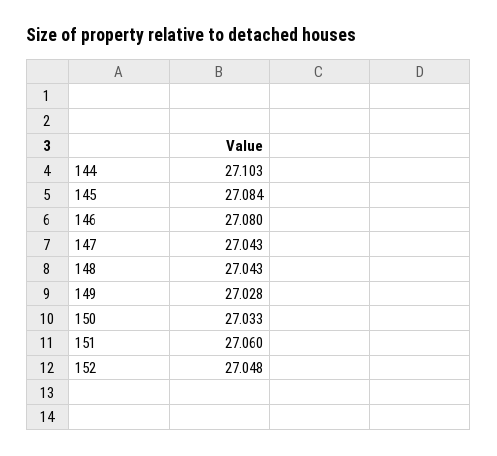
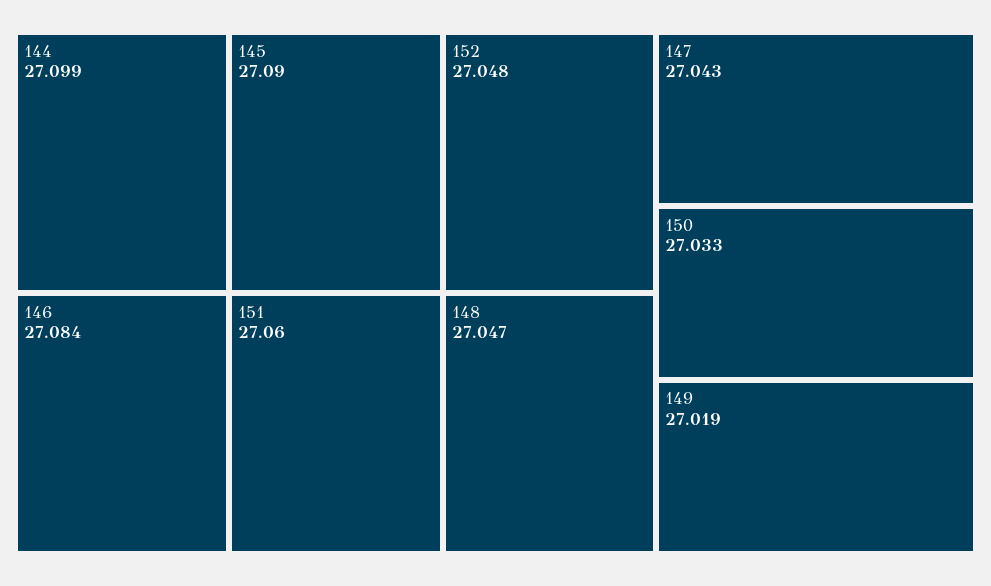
  {
-   "144": 27.103,
+   "144": 27.099,
-   "145": 27.084,
+   "145": 27.09,
-   "146": 27.08,
+   "146": 27.084,
    "147": 27.043,
-   "148": 27.043,
+   "148": 27.047,
-   "149": 27.028,
+   "149": 27.019,
    "150": 27.033,
    "151": 27.06,
    "152": 27.048
  }

